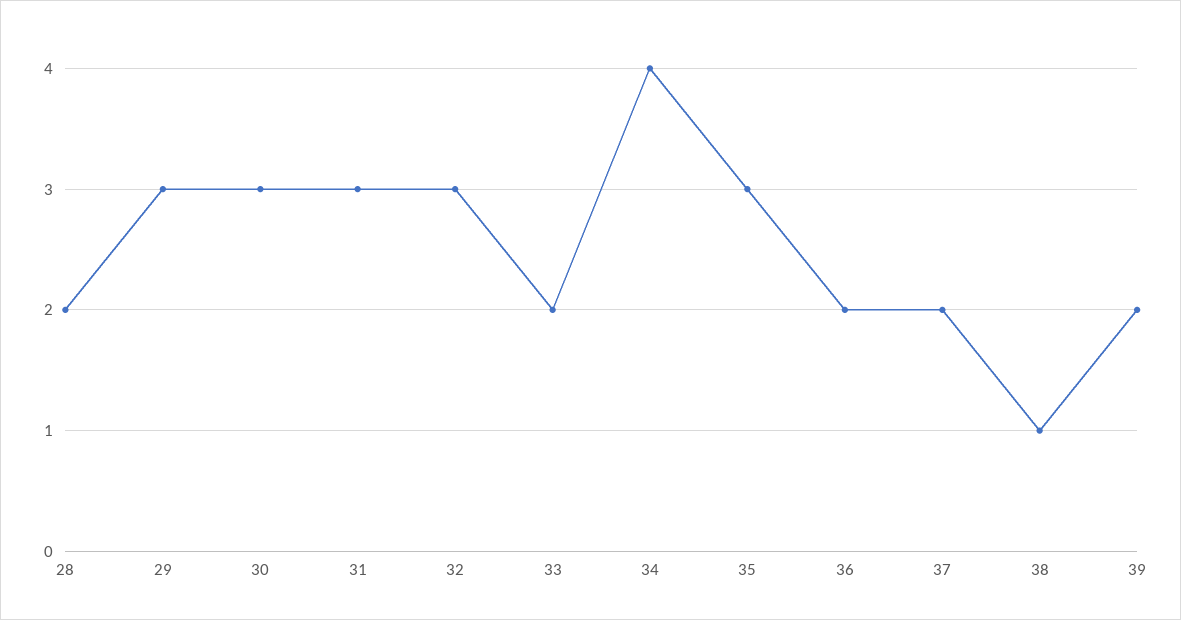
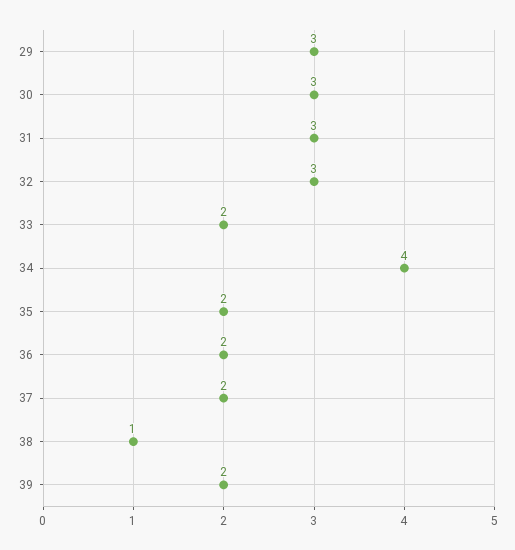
  {
-   "28": 2,
    "29": 3,
    "30": 3,
    "31": 3,
    "32": 3,
    "33": 2,
    "34": 4,
-   "35": 3,
+   "35": 2,
    "36": 2,
    "37": 2,
    "38": 1,
    "39": 2
  }

